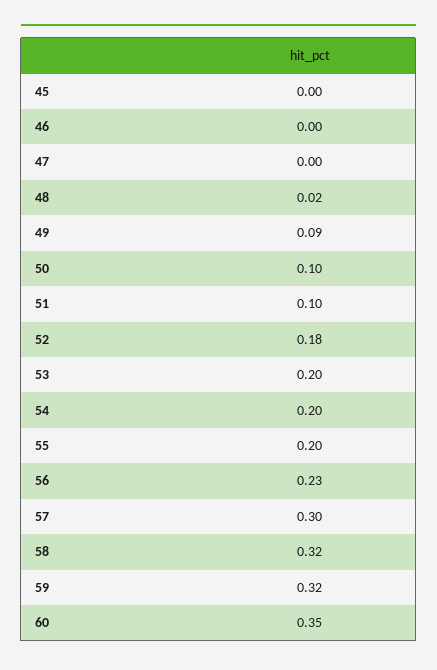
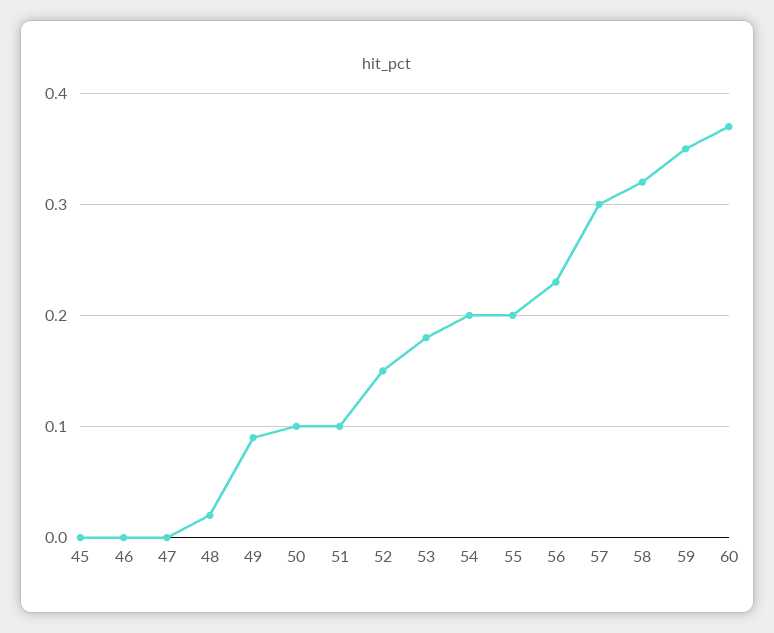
  {
    "45": 0,
    "46": 0,
    "47": 0,
    "48": 0.02,
    "49": 0.09,
    "50": 0.1,
    "51": 0.1,
-   "52": 0.18,
+   "52": 0.15,
-   "53": 0.2,
+   "53": 0.18,
    "54": 0.2,
    "55": 0.2,
    "56": 0.23,
    "57": 0.3,
    "58": 0.32,
-   "59": 0.32,
+   "59": 0.35,
-   "60": 0.35
+   "60": 0.37
  }

